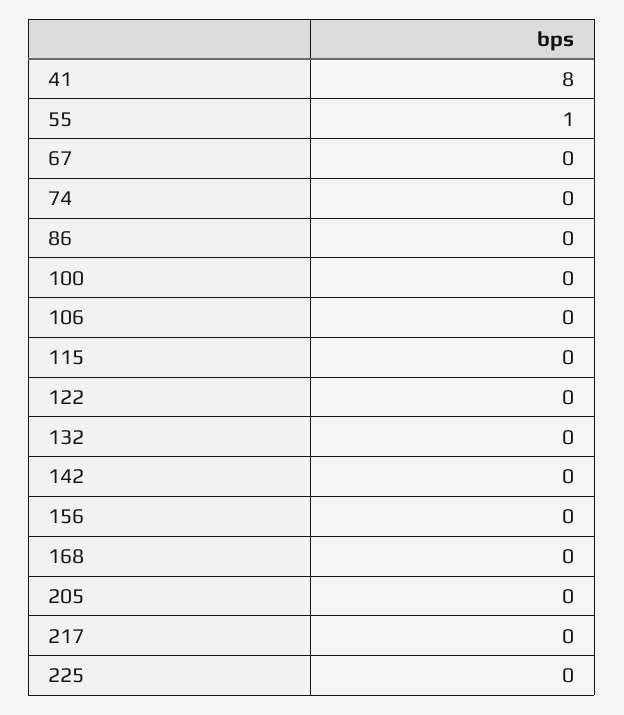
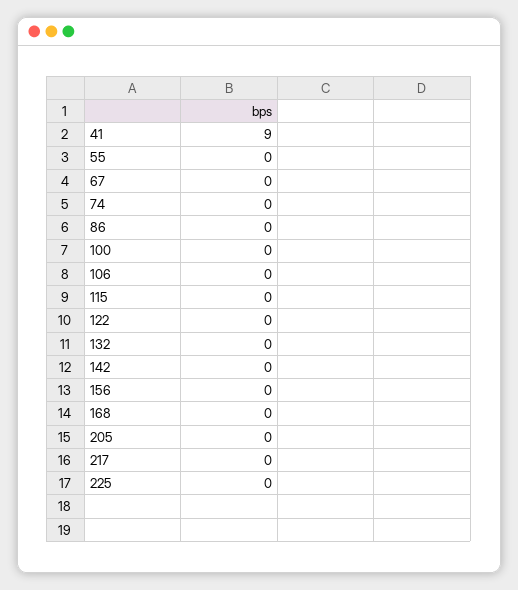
  {
-   "41": 8,
+   "41": 9,
-   "55": 1,
+   "55": 0,
    "67": 0,
    "74": 0,
    "86": 0,
    "100": 0,
    "106": 0,
    "115": 0,
    "122": 0,
    "132": 0,
    "142": 0,
    "156": 0,
    "168": 0,
    "205": 0,
    "217": 0,
    "225": 0
  }

